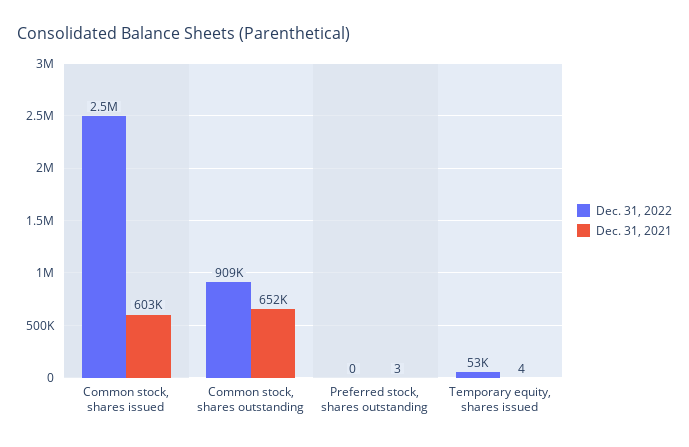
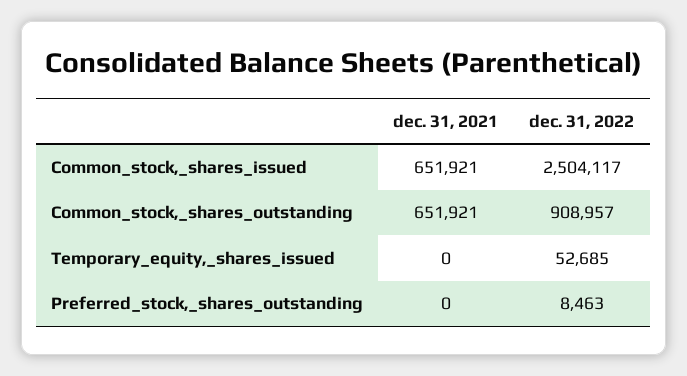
  {
    "Dec. 31, 2022": {
      "Common stock, shares issued": 2504117,
      "Common stock, shares outstanding": 908957,
-     "Preferred stock, shares outstanding": 0,
+     "Preferred stock, shares outstanding": 8463,
      "Temporary equity, shares issued": 52685
    },
    "Dec. 31, 2021": {
-     "Common stock, shares issued": 603000,
+     "Common stock, shares issued": 651921,
      "Common stock, shares outstanding": 651921,
-     "Preferred stock, shares outstanding": 3,
+     "Preferred stock, shares outstanding": 0,
-     "Temporary equity, shares issued": 4
+     "Temporary equity, shares issued": 0
    }
  }

